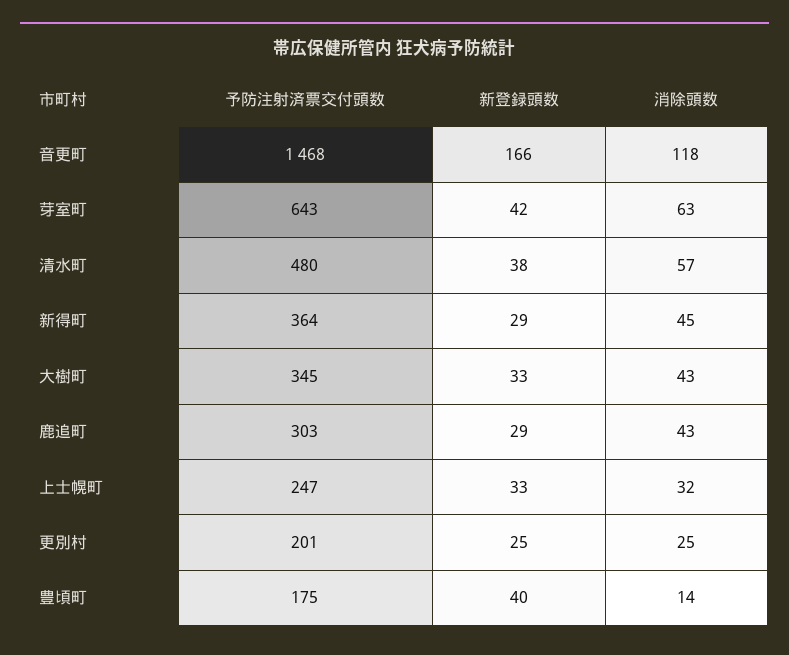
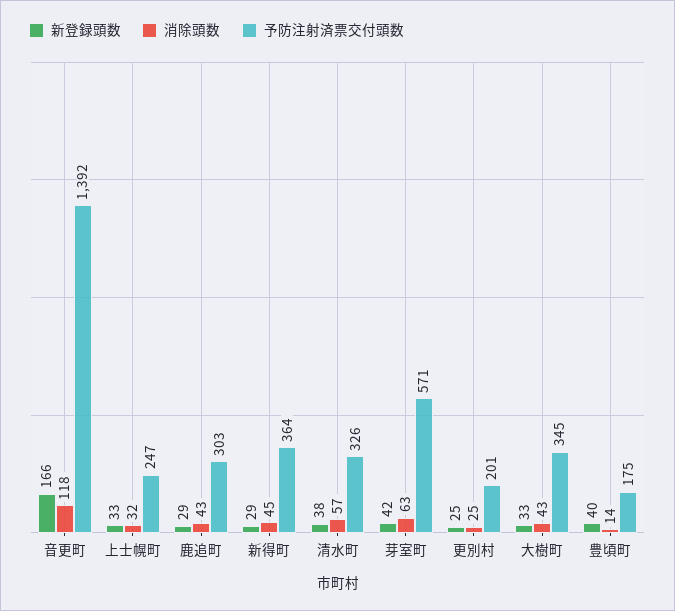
  {
    "予防注射済票交付頭数": {
-     "音更町": 1468,
+     "音更町": 1392,
-     "芽室町": 643,
+     "芽室町": 571,
-     "清水町": 480,
+     "清水町": 326,
      "新得町": 364,
      "大樹町": 345,
      "鹿追町": 303,
      "上士幌町": 247,
      "更別村": 201,
      "豊頃町": 175
    },
    "新登録頭数": {
      "音更町": 166,
      "芽室町": 42,
      "清水町": 38,
      "新得町": 29,
      "大樹町": 33,
      "鹿追町": 29,
      "上士幌町": 33,
      "更別村": 25,
      "豊頃町": 40
    },
    "消除頭数": {
      "音更町": 118,
      "芽室町": 63,
      "清水町": 57,
      "新得町": 45,
      "大樹町": 43,
      "鹿追町": 43,
      "上士幌町": 32,
      "更別村": 25,
      "豊頃町": 14
    }
  }

